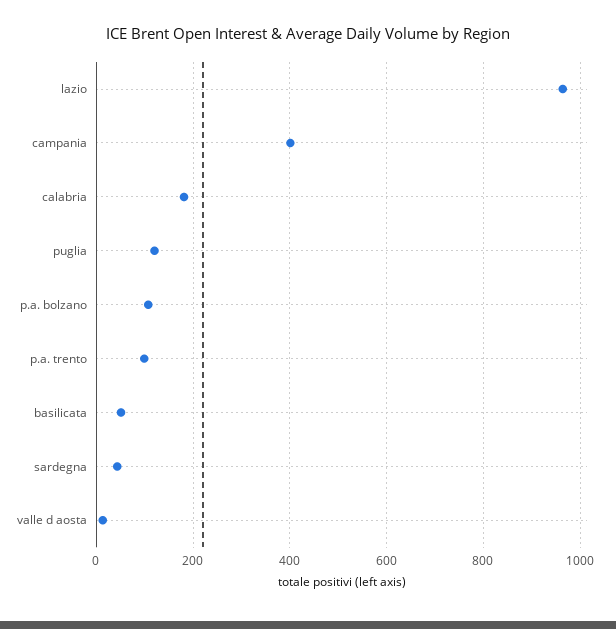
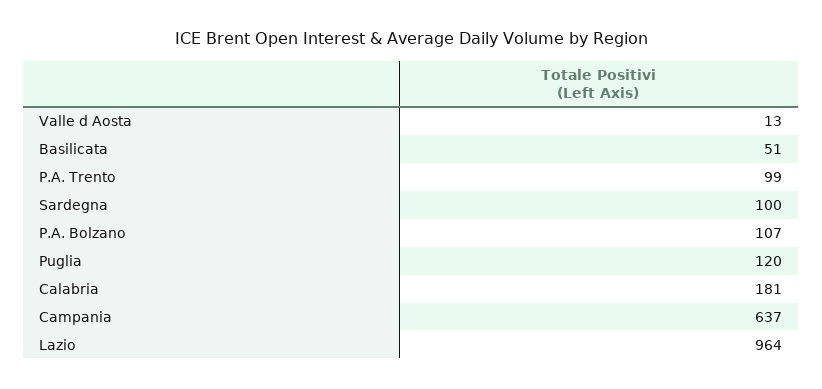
  {
    "lazio": 964,
-   "campania": 400,
+   "campania": 637,
    "calabria": 181,
    "puglia": 120,
    "p.a. bolzano": 107,
    "p.a. trento": 99,
    "basilicata": 51,
-   "sardegna": 40,
+   "sardegna": 100,
    "valle d aosta": 13
  }

